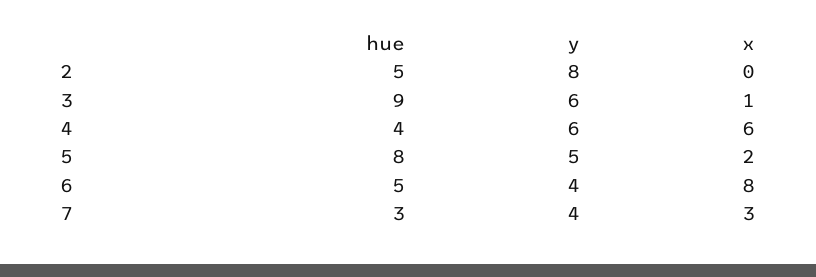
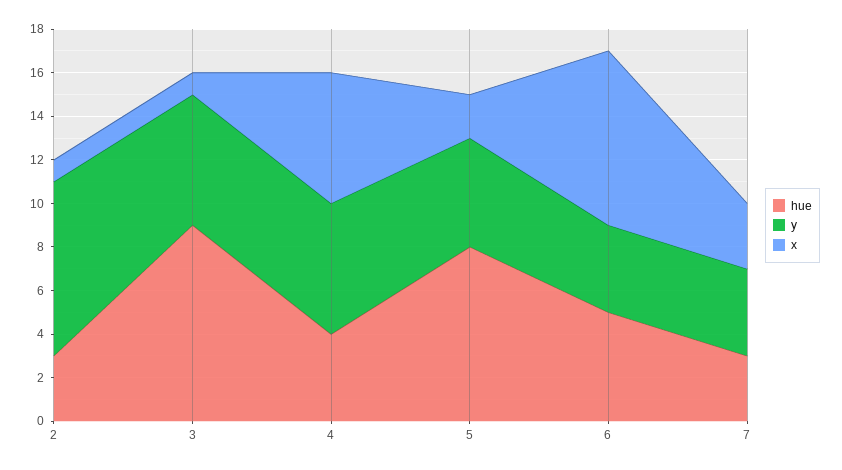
  {
    "hue": {
-     "2": 5,
+     "2": 3,
      "3": 9,
      "4": 4,
      "5": 8,
      "6": 5,
      "7": 3
    },
    "y": {
      "2": 8,
      "3": 6,
      "4": 6,
      "5": 5,
      "6": 4,
      "7": 4
    },
    "x": {
-     "2": 0,
+     "2": 1,
      "3": 1,
      "4": 6,
      "5": 2,
      "6": 8,
      "7": 3
    }
  }

